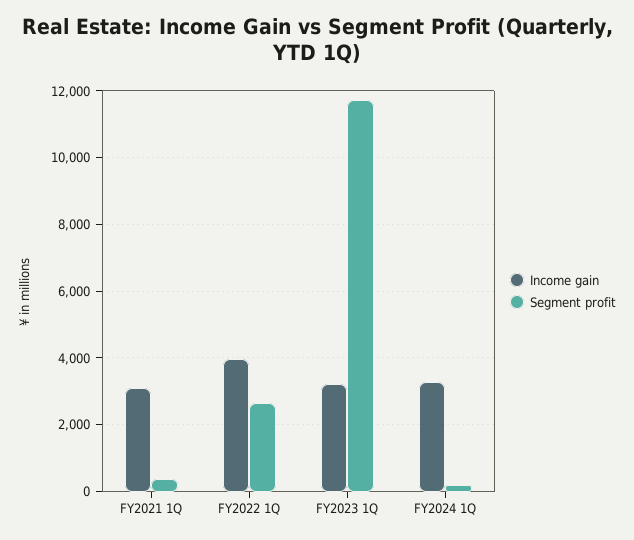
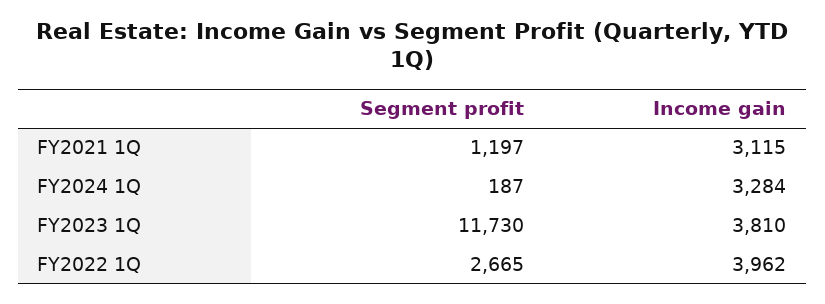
  {
    "Income gain": {
      "FY2021 1Q": 3115,
      "FY2022 1Q": 3962,
-     "FY2023 1Q": 3200,
+     "FY2023 1Q": 3810,
      "FY2024 1Q": 3284
    },
    "Segment profit": {
-     "FY2021 1Q": 400,
+     "FY2021 1Q": 1197,
      "FY2022 1Q": 2665,
      "FY2023 1Q": 11730,
      "FY2024 1Q": 187
    }
  }

